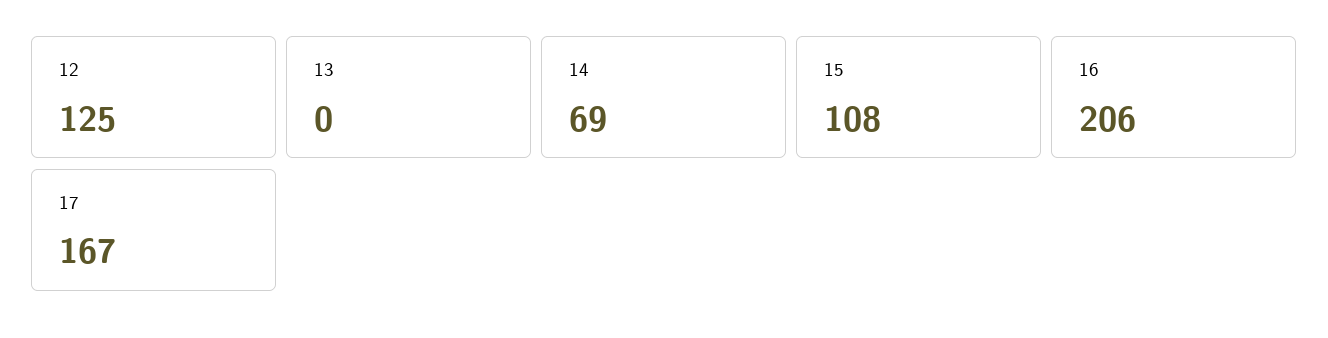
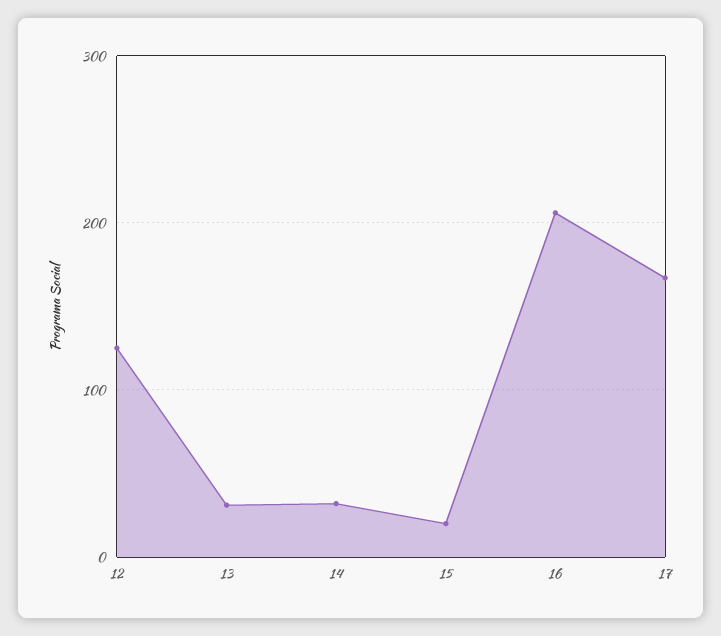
  {
    "12": 125,
-   "13": 0,
+   "13": 30,
-   "14": 69,
+   "14": 30,
-   "15": 108,
+   "15": 20,
    "16": 206,
    "17": 167
  }

